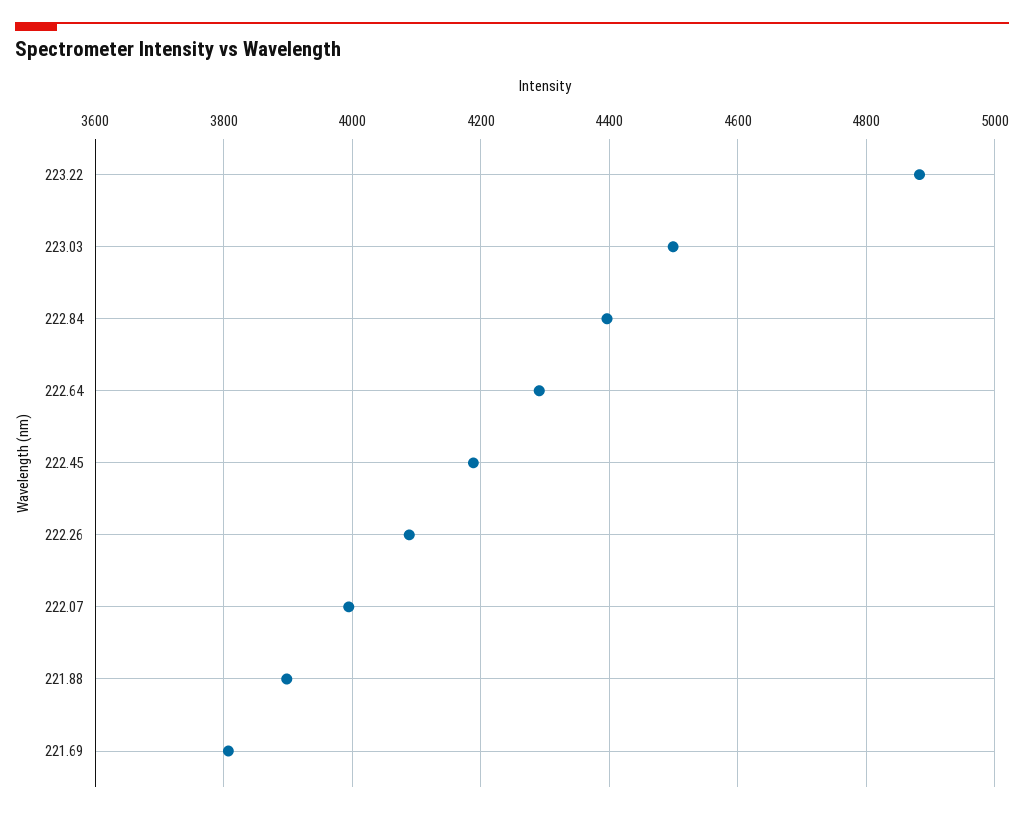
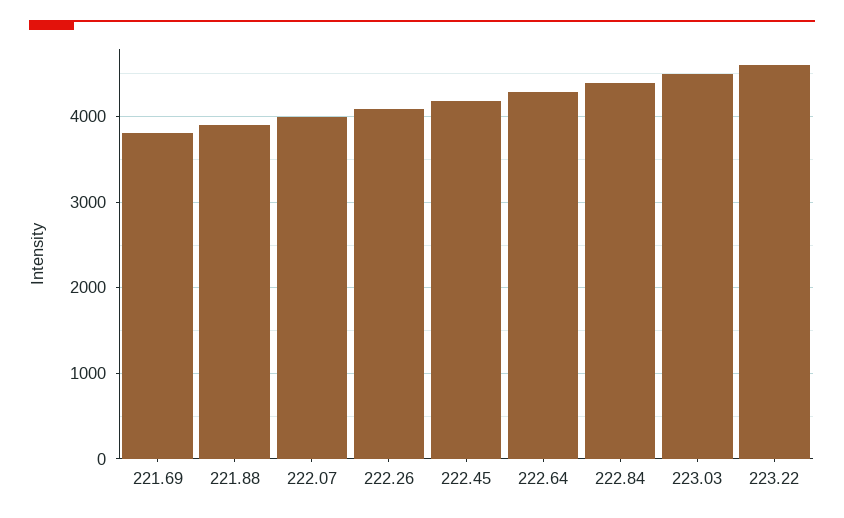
  {
-   "223.22": 4880,
+   "223.22": 4600,
    "223.03": 4500,
    "222.84": 4400,
    "222.64": 4300,
    "222.45": 4180,
    "222.26": 4080,
    "222.07": 4000,
    "221.88": 3900,
    "221.69": 3800
  }

